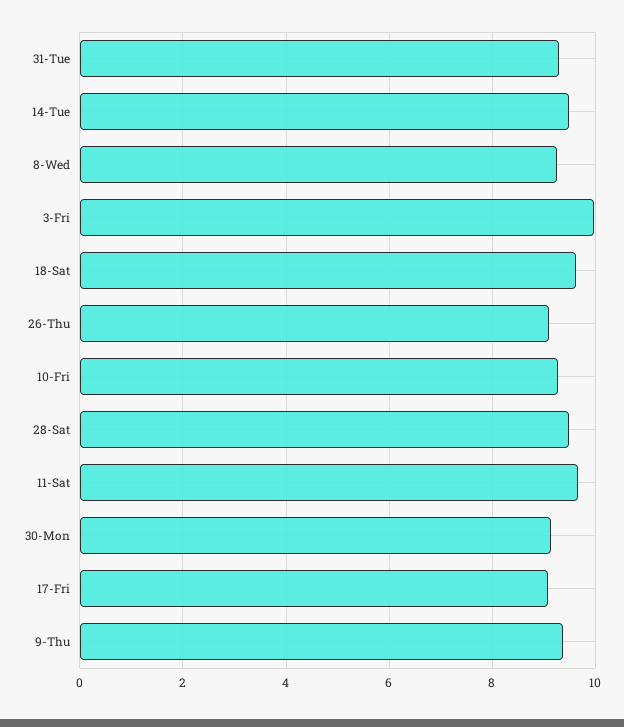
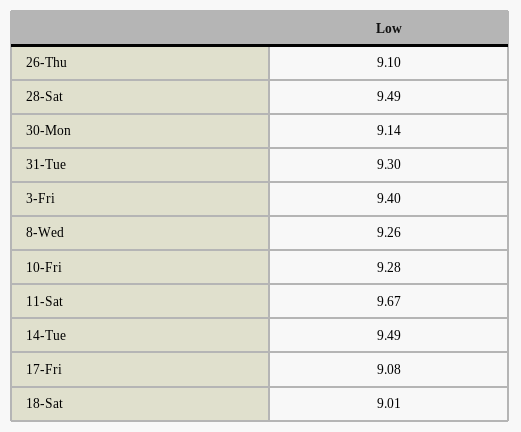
  {
    "31-Tue": 9.3,
    "14-Tue": 9.49,
    "8-Wed": 9.26,
-   "3-Fri": 10,
+   "3-Fri": 9.4,
-   "18-Sat": 9.6,
+   "18-Sat": 9.01,
    "26-Thu": 9.1,
    "10-Fri": 9.28,
    "28-Sat": 9.49,
    "11-Sat": 9.67,
    "30-Mon": 9.14,
-   "17-Fri": 9.08,
+   "17-Fri": 9.08
-   "9-Thu": 9.4
  }

